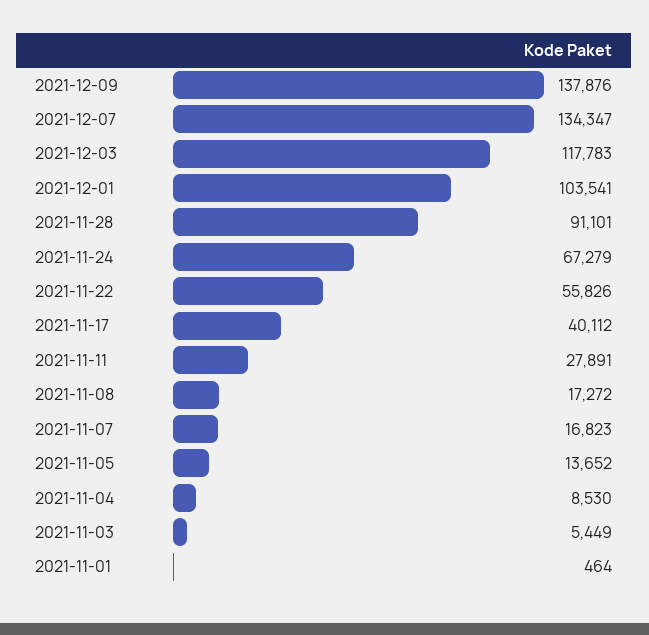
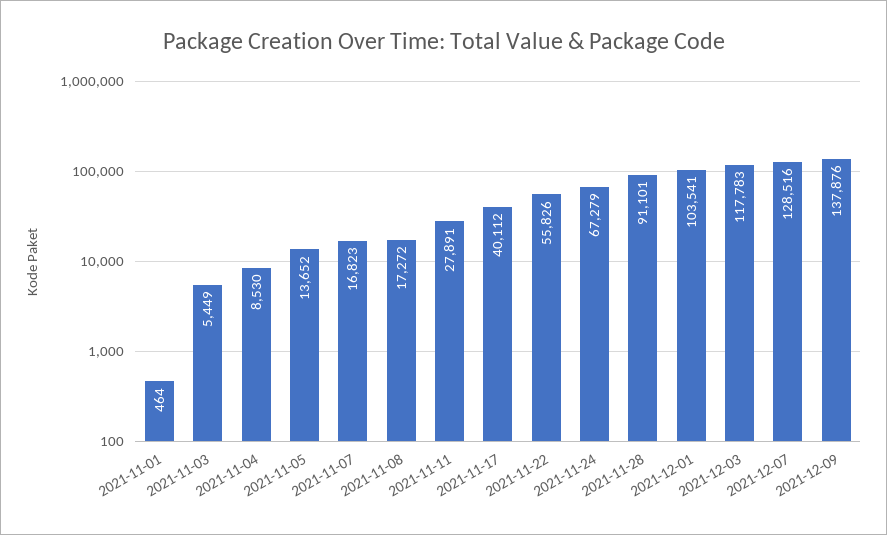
  {
    "2021-12-09": 137876,
-   "2021-12-07": 134347,
+   "2021-12-07": 128516,
    "2021-12-03": 117783,
    "2021-12-01": 103541,
    "2021-11-28": 91101,
    "2021-11-24": 67279,
    "2021-11-22": 55826,
    "2021-11-17": 40112,
    "2021-11-11": 27891,
    "2021-11-08": 17272,
    "2021-11-07": 16823,
    "2021-11-05": 13652,
    "2021-11-04": 8530,
    "2021-11-03": 5449,
    "2021-11-01": 464
  }

